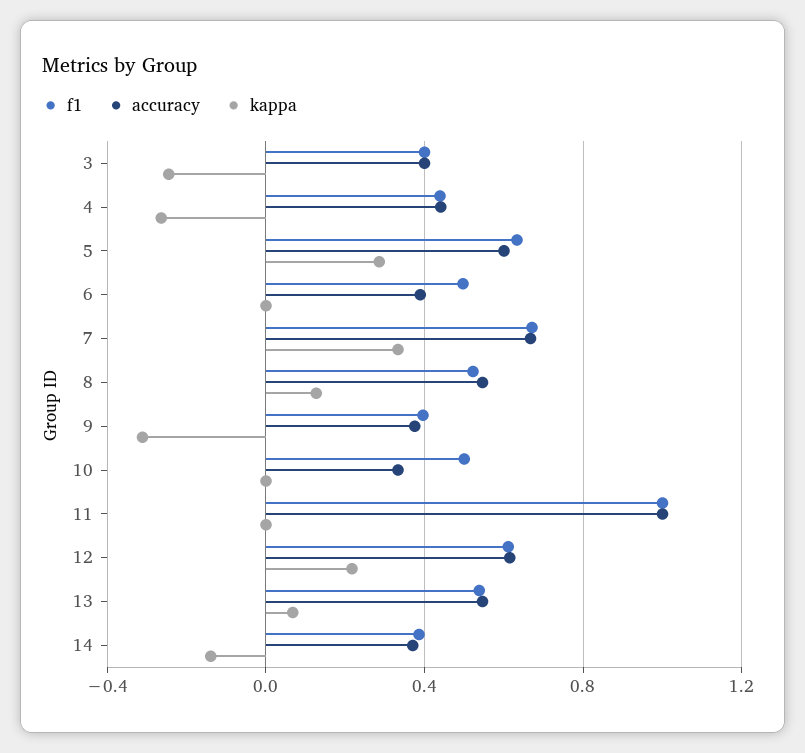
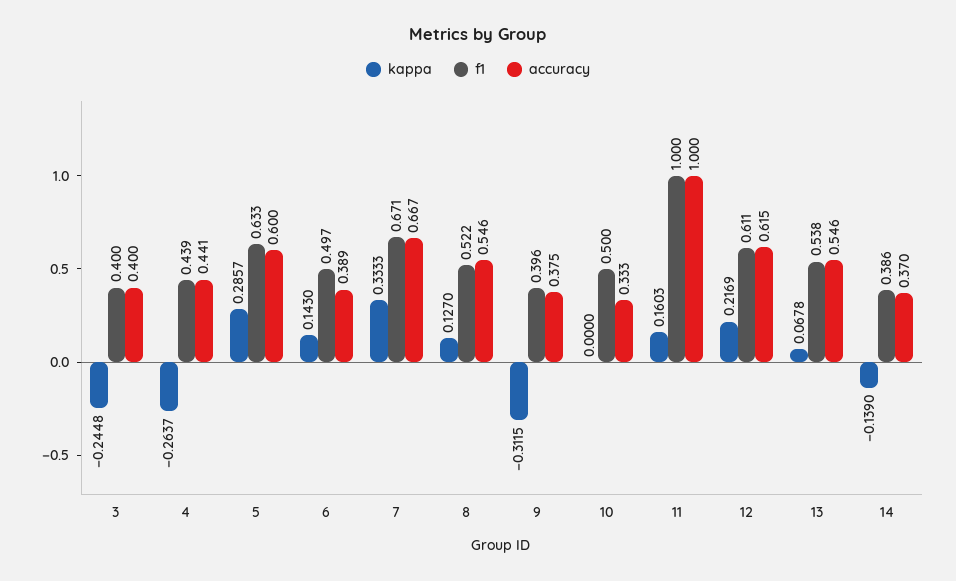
  {
    "f1": {
      "3": 0.4,
      "4": 0.439,
      "5": 0.633,
      "6": 0.497,
      "7": 0.671,
      "8": 0.522,
      "9": 0.396,
      "10": 0.5,
      "11": 1,
      "12": 0.611,
      "13": 0.538,
      "14": 0.386
    },
    "accuracy": {
      "3": 0.4,
      "4": 0.441,
      "5": 0.6,
      "6": 0.389,
      "7": 0.667,
      "8": 0.546,
      "9": 0.375,
      "10": 0.333,
      "11": 1,
      "12": 0.615,
      "13": 0.546,
      "14": 0.37
    },
    "kappa": {
      "3": -0.2448,
      "4": -0.2637,
      "5": 0.2857,
-     "6": 0,
+     "6": 0.143,
      "7": 0.3333,
      "8": 0.127,
      "9": -0.3115,
      "10": 0,
-     "11": 0,
+     "11": 0.1603,
      "12": 0.2169,
      "13": 0.0678,
      "14": -0.139
    }
  }

